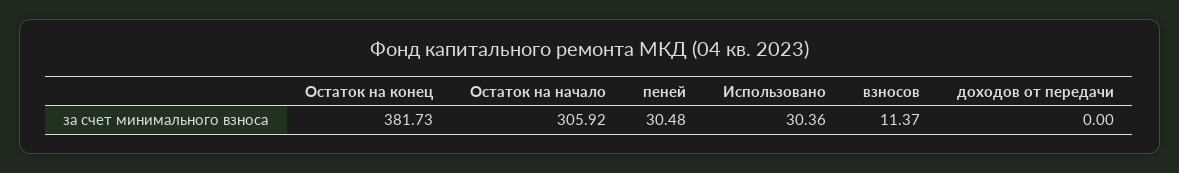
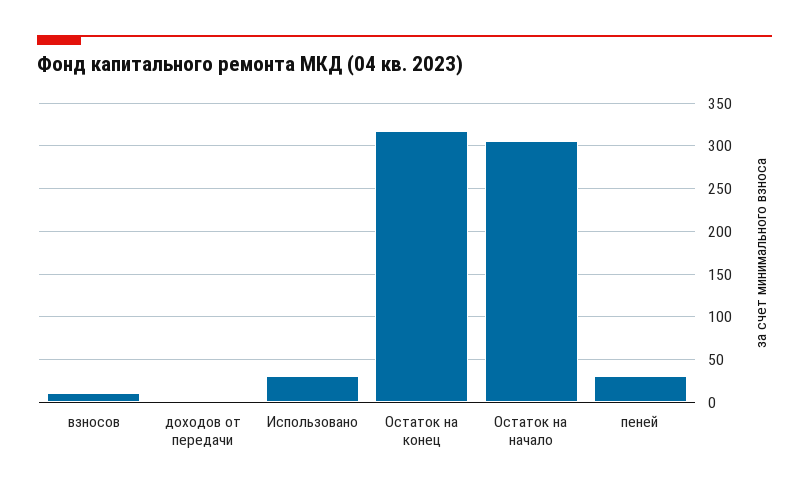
  {
-   "Остаток на конец": 381.73,
+   "Остаток на конец": 320,
    "Остаток на начало": 305.92,
    "пеней": 30.48,
    "Использовано": 30.36,
    "взносов": 11.37,
    "доходов от передачи": 0
  }

